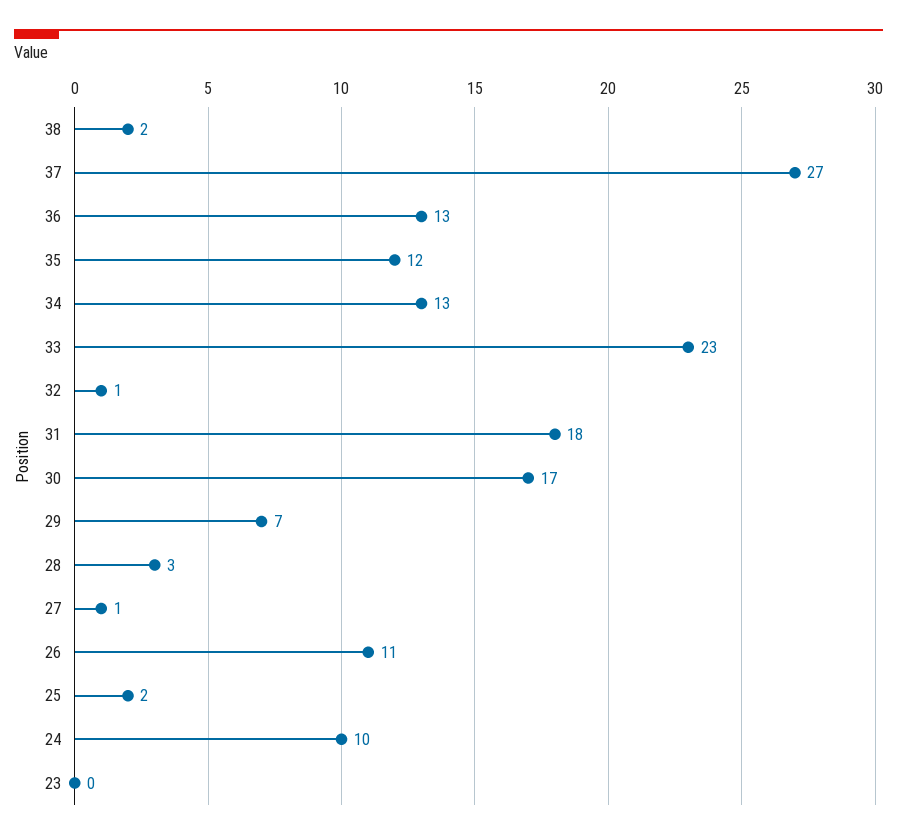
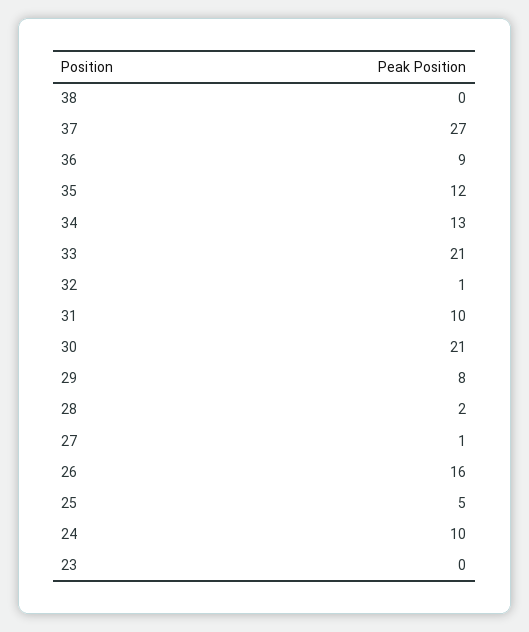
  {
-   "38": 2,
+   "38": 0,
    "37": 27,
-   "36": 13,
+   "36": 9,
    "35": 12,
    "34": 13,
-   "33": 23,
+   "33": 21,
    "32": 1,
-   "31": 18,
+   "31": 10,
-   "30": 17,
+   "30": 21,
-   "29": 7,
+   "29": 8,
-   "28": 3,
+   "28": 2,
    "27": 1,
-   "26": 11,
+   "26": 16,
-   "25": 2,
+   "25": 5,
    "24": 10,
    "23": 0
  }

